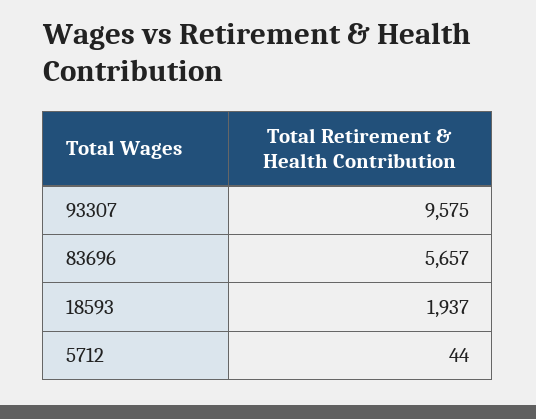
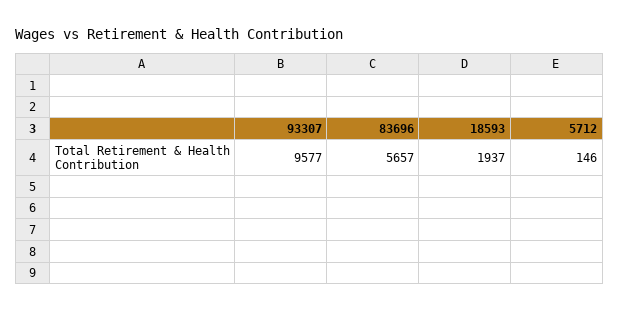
  {
-   "93307": 9575,
+   "93307": 9577,
    "83696": 5657,
    "18593": 1937,
-   "5712": 44
+   "5712": 146
  }

